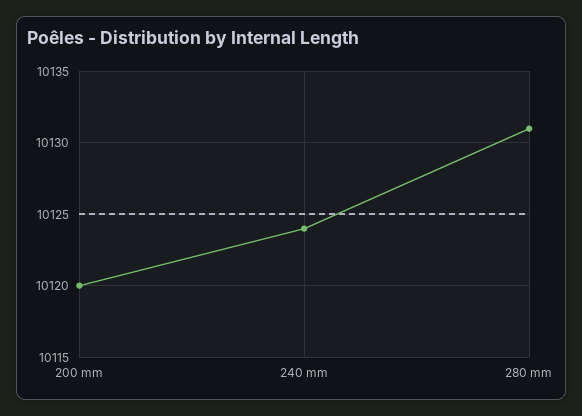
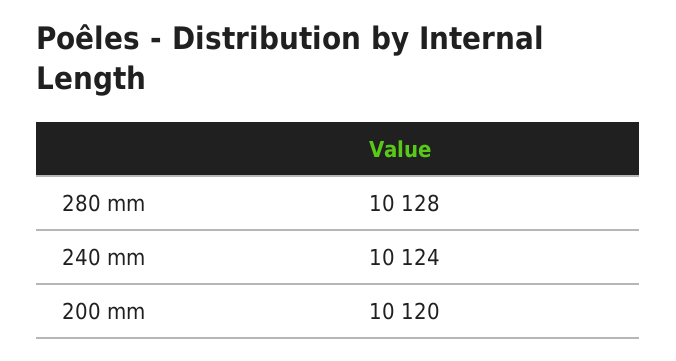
  {
    "200 mm": 10120,
    "240 mm": 10124,
-   "280 mm": 10131
+   "280 mm": 10128
  }

